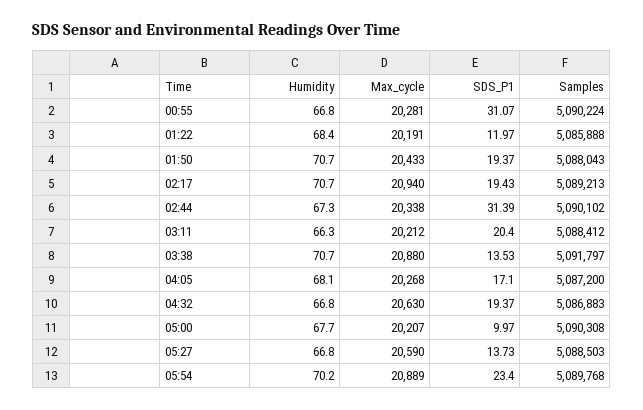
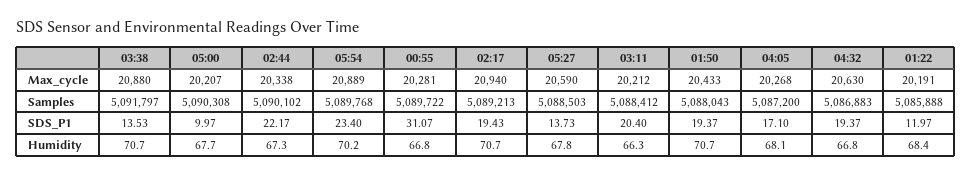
  {
    "Humidity": {
      "00:55": 66.8,
      "01:22": 68.4,
      "01:50": 70.7,
      "02:17": 70.7,
      "02:44": 67.3,
      "03:11": 66.3,
      "03:38": 70.7,
      "04:05": 68.1,
      "04:32": 66.8,
      "05:00": 67.7,
-     "05:27": 66.8,
+     "05:27": 67.8,
      "05:54": 70.2
    },
    "Max_cycle": {
      "00:55": 20281,
      "01:22": 20191,
      "01:50": 20433,
      "02:17": 20940,
      "02:44": 20338,
      "03:11": 20212,
      "03:38": 20880,
      "04:05": 20268,
      "04:32": 20630,
      "05:00": 20207,
      "05:27": 20590,
      "05:54": 20889
    },
    "SDS_P1": {
      "00:55": 31.07,
      "01:22": 11.97,
      "01:50": 19.37,
      "02:17": 19.43,
-     "02:44": 31.39,
+     "02:44": 22.17,
      "03:11": 20.4,
      "03:38": 13.53,
      "04:05": 17.1,
      "04:32": 19.37,
      "05:00": 9.97,
      "05:27": 13.73,
      "05:54": 23.4
    },
    "Samples": {
-     "00:55": 5090224,
+     "00:55": 5089722,
      "01:22": 5085888,
      "01:50": 5088043,
      "02:17": 5089213,
      "02:44": 5090102,
      "03:11": 5088412,
      "03:38": 5091797,
      "04:05": 5087200,
      "04:32": 5086883,
      "05:00": 5090308,
      "05:27": 5088503,
      "05:54": 5089768
    }
  }

